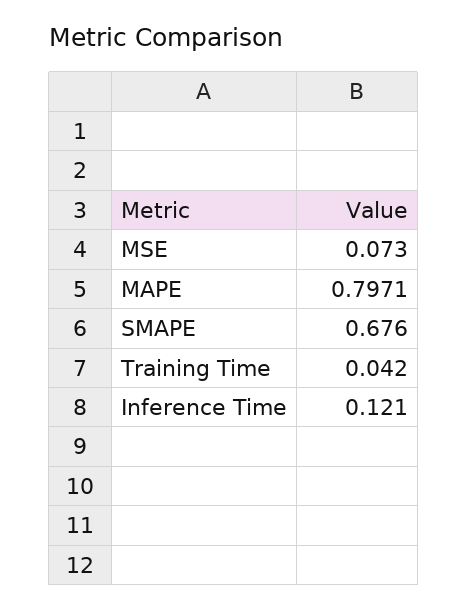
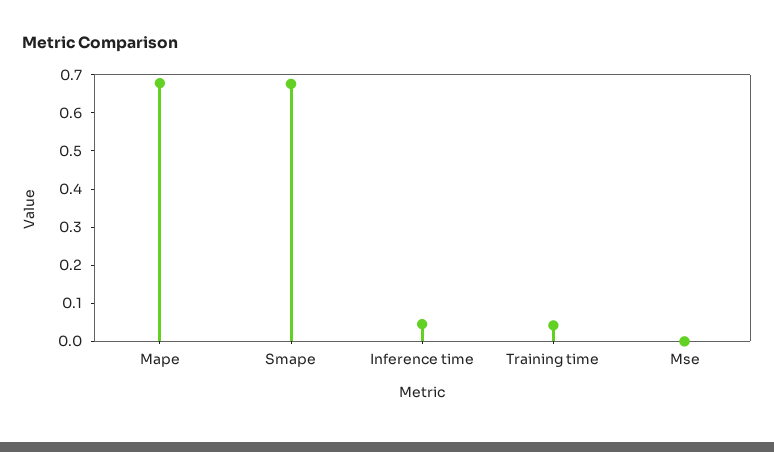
  {
-   "MSE": 0.073,
+   "MSE": 0,
-   "MAPE": 0.7971,
+   "MAPE": 0.675,
    "SMAPE": 0.676,
    "Training Time": 0.042,
-   "Inference Time": 0.121
+   "Inference Time": 0.05
  }

